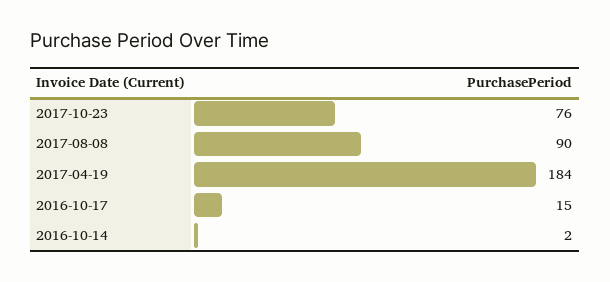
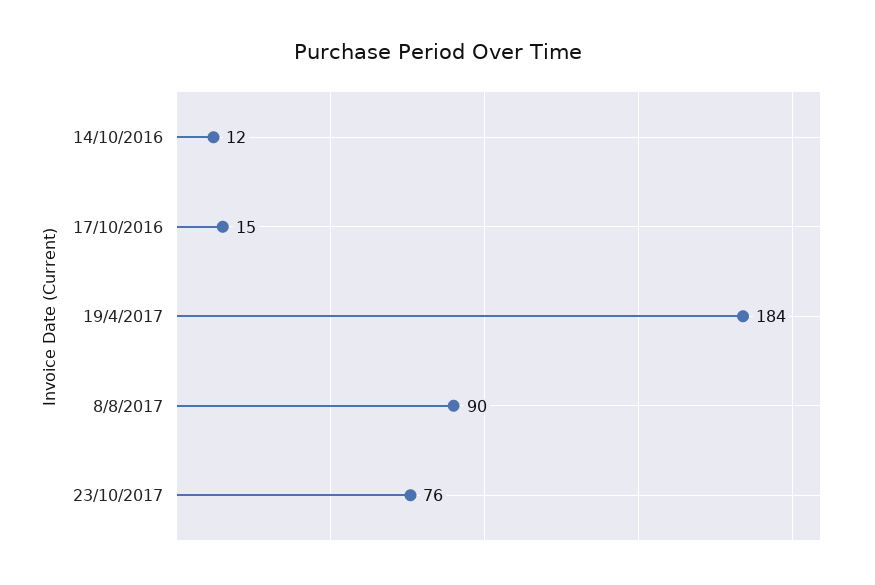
  {
    "2017-10-23": 76,
    "2017-08-08": 90,
    "2017-04-19": 184,
    "2016-10-17": 15,
-   "2016-10-14": 2
+   "2016-10-14": 12
  }

